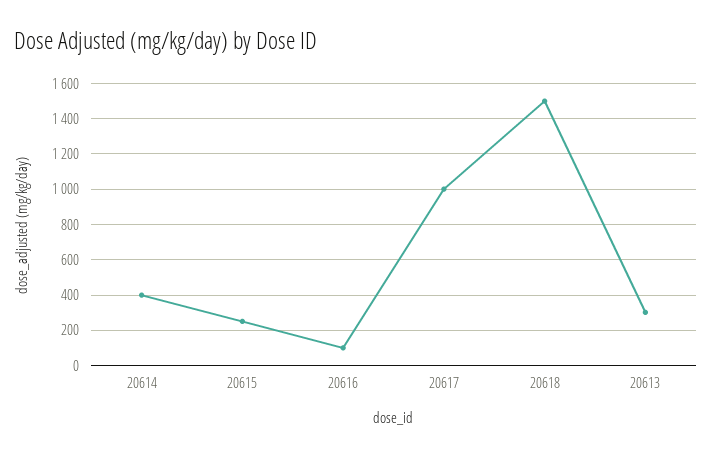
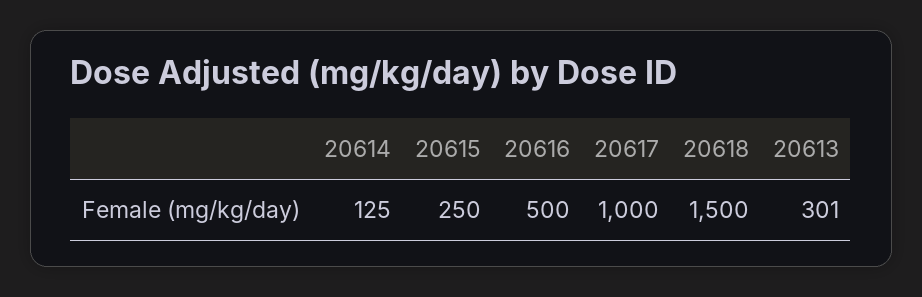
  {
-   "20614": 400,
+   "20614": 125,
    "20615": 250,
-   "20616": 100,
+   "20616": 500,
    "20617": 1000,
    "20618": 1500,
    "20613": 301
  }

